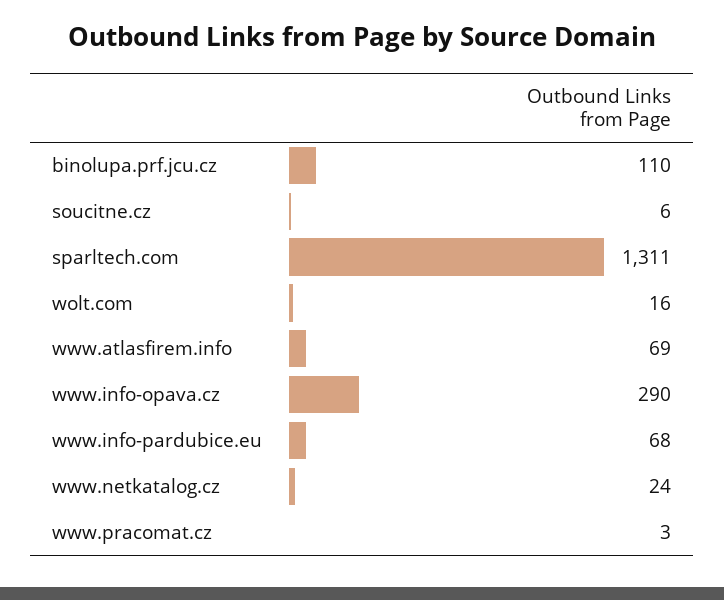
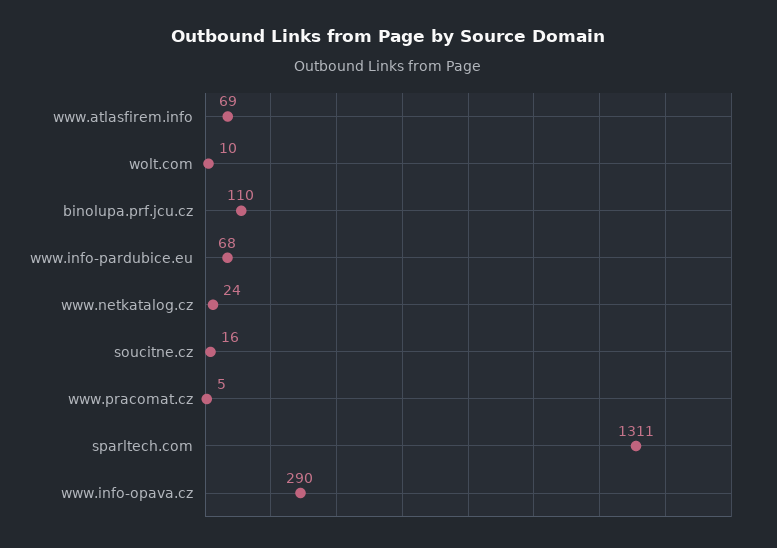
  {
    "binolupa.prf.jcu.cz": 110,
-   "soucitne.cz": 6,
+   "soucitne.cz": 16,
    "sparltech.com": 1311,
-   "wolt.com": 16,
+   "wolt.com": 10,
    "www.atlasfirem.info": 69,
    "www.info-opava.cz": 290,
    "www.info-pardubice.eu": 68,
    "www.netkatalog.cz": 24,
-   "www.pracomat.cz": 3
+   "www.pracomat.cz": 5
  }

